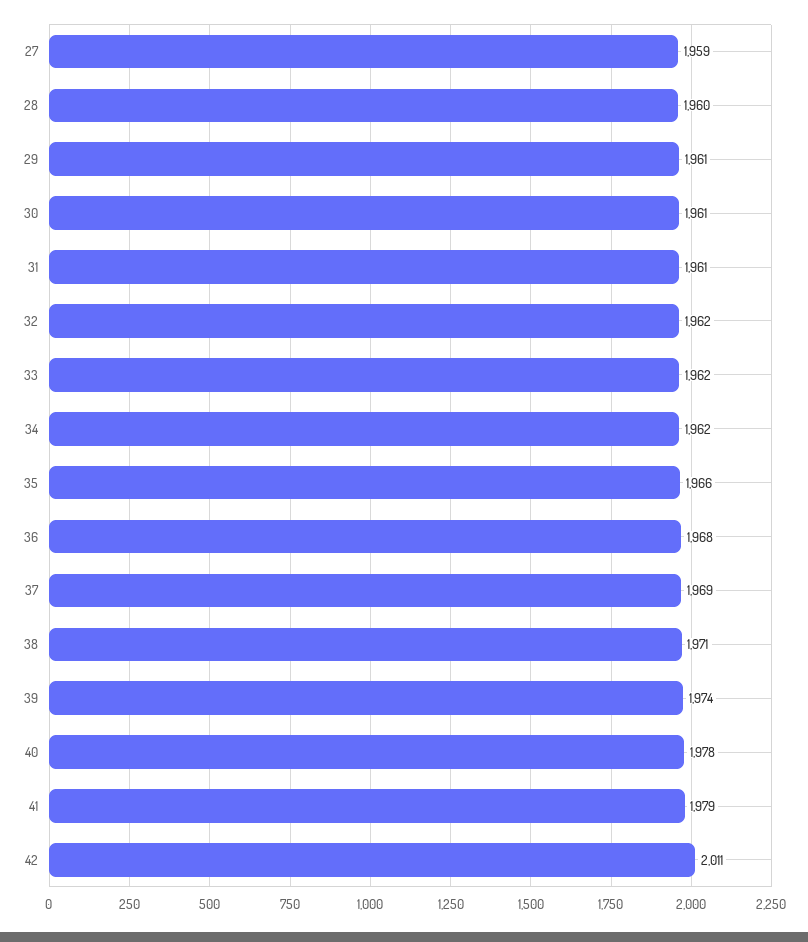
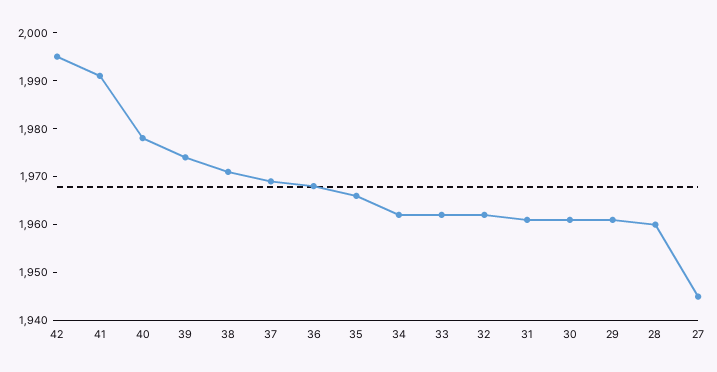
  {
-   "27": 1959,
+   "27": 1945,
    "28": 1960,
    "29": 1961,
    "30": 1961,
    "31": 1961,
    "32": 1962,
    "33": 1962,
    "34": 1962,
    "35": 1966,
    "36": 1968,
    "37": 1969,
    "38": 1971,
    "39": 1974,
    "40": 1978,
-   "41": 1979,
+   "41": 1990,
-   "42": 2011
+   "42": 1995
  }

